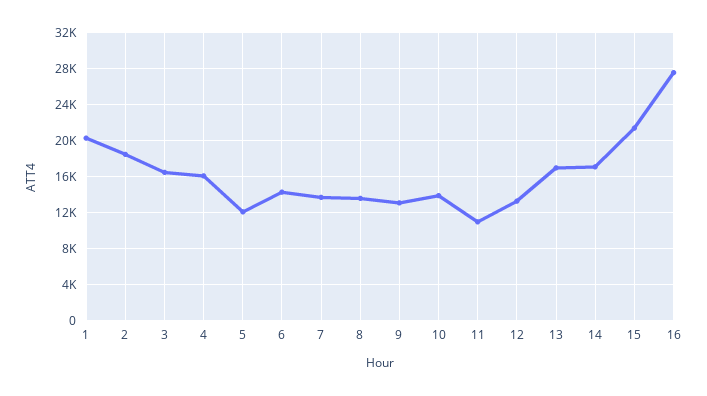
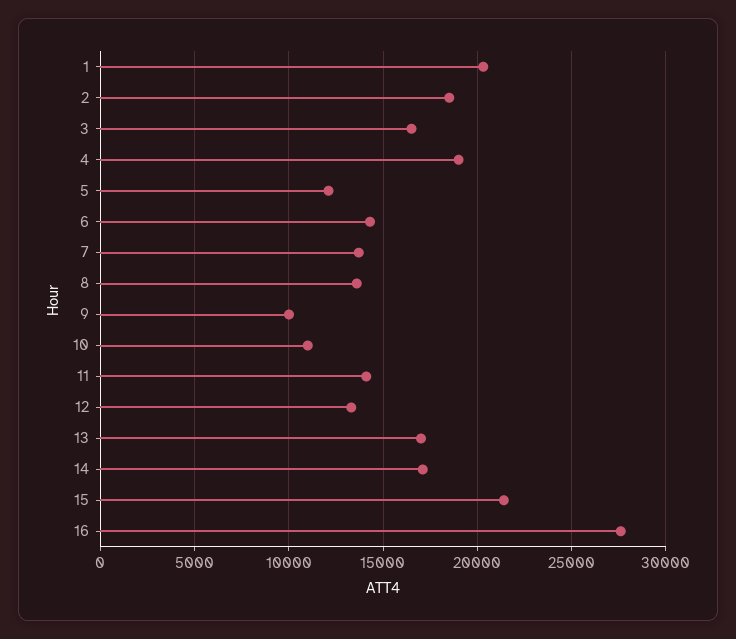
  {
    "1": 20500,
    "2": 18500,
    "3": 16500,
-   "4": 16000,
+   "4": 19000,
    "5": 12000,
    "6": 14500,
    "7": 13500,
    "8": 13500,
-   "9": 13000,
+   "9": 10000,
-   "10": 14000,
+   "10": 11000,
-   "11": 11000,
+   "11": 14000,
    "12": 13500,
    "13": 17000,
    "14": 17000,
    "15": 21500,
    "16": 27500
  }

